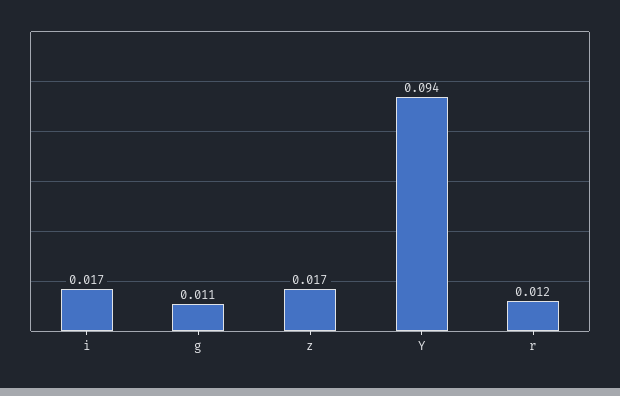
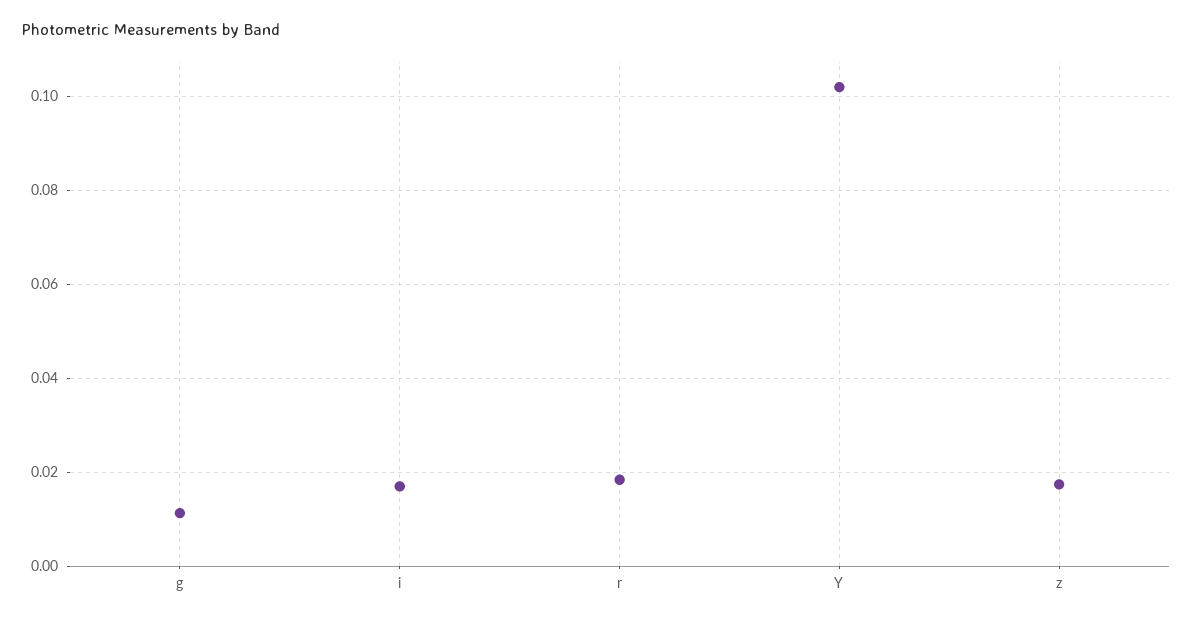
  {
    "i": 0.017,
    "g": 0.011,
    "z": 0.017,
-   "Y": 0.094,
+   "Y": 0.102,
-   "r": 0.012
+   "r": 0.018
  }

